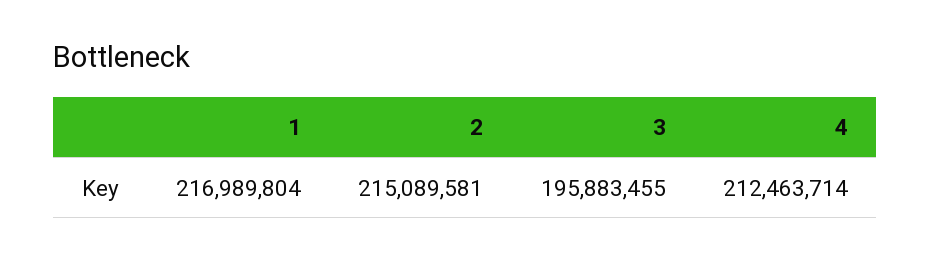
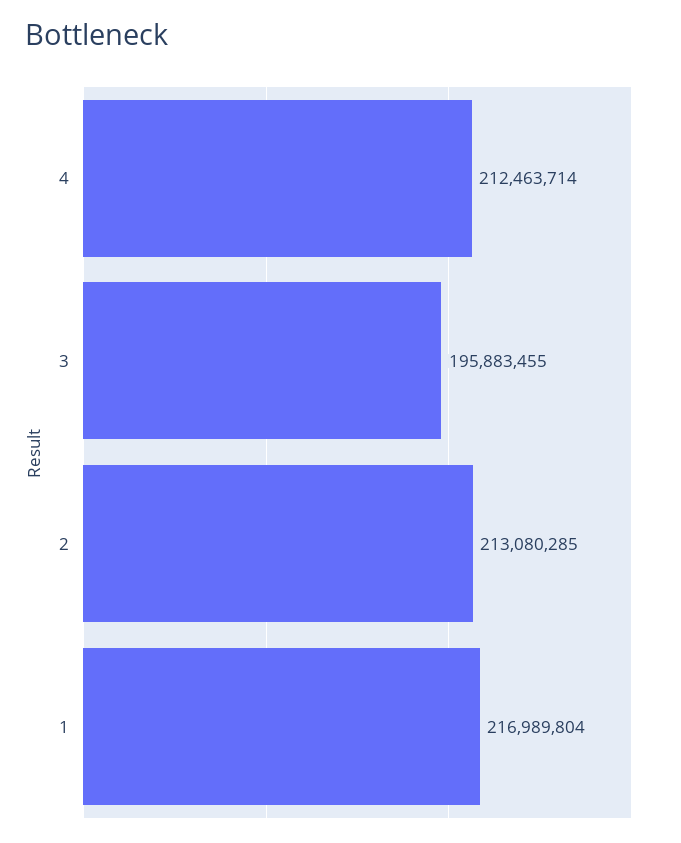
  {
    "1": 216989804,
-   "2": 215089581,
+   "2": 213080285,
    "3": 195883455,
    "4": 212463714
  }

